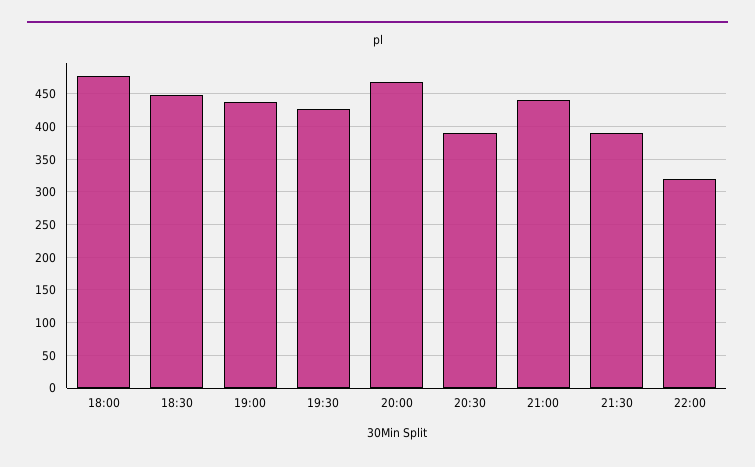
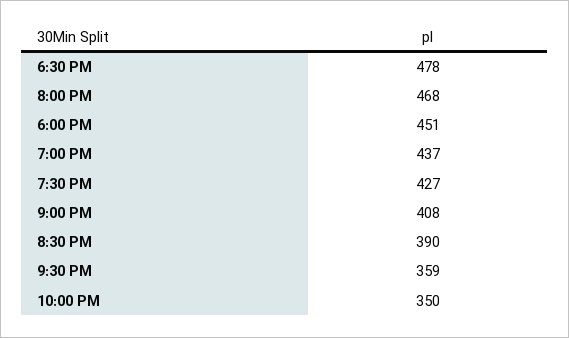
  {
-   "18:00": 480,
+   "18:00": 451,
-   "18:30": 450,
+   "18:30": 478,
    "19:00": 437,
    "19:30": 427,
    "20:00": 468,
    "20:30": 390,
-   "21:00": 440,
+   "21:00": 408,
-   "21:30": 390,
+   "21:30": 359,
-   "22:00": 320
+   "22:00": 350
  }

